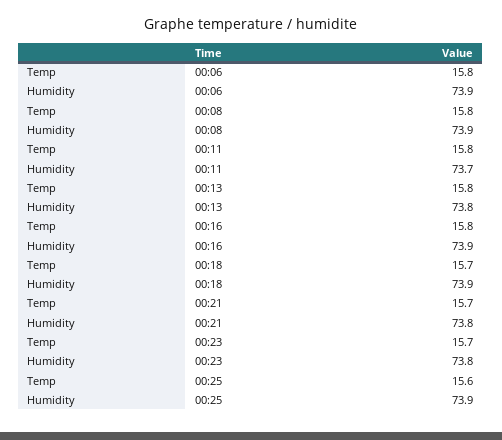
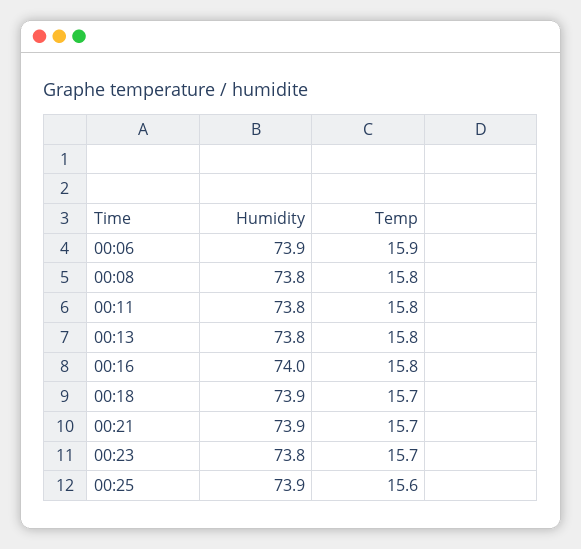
  {
    "Temp": {
-     "00:06": 15.8,
+     "00:06": 15.9,
      "00:08": 15.8,
      "00:11": 15.8,
      "00:13": 15.8,
      "00:16": 15.8,
      "00:18": 15.7,
      "00:21": 15.7,
      "00:23": 15.7,
      "00:25": 15.6
    },
    "Humidity": {
      "00:06": 73.9,
-     "00:08": 73.9,
+     "00:08": 73.8,
-     "00:11": 73.7,
+     "00:11": 73.8,
      "00:13": 73.8,
-     "00:16": 73.9,
+     "00:16": 74,
      "00:18": 73.9,
-     "00:21": 73.8,
+     "00:21": 73.9,
      "00:23": 73.8,
      "00:25": 73.9
    }
  }

